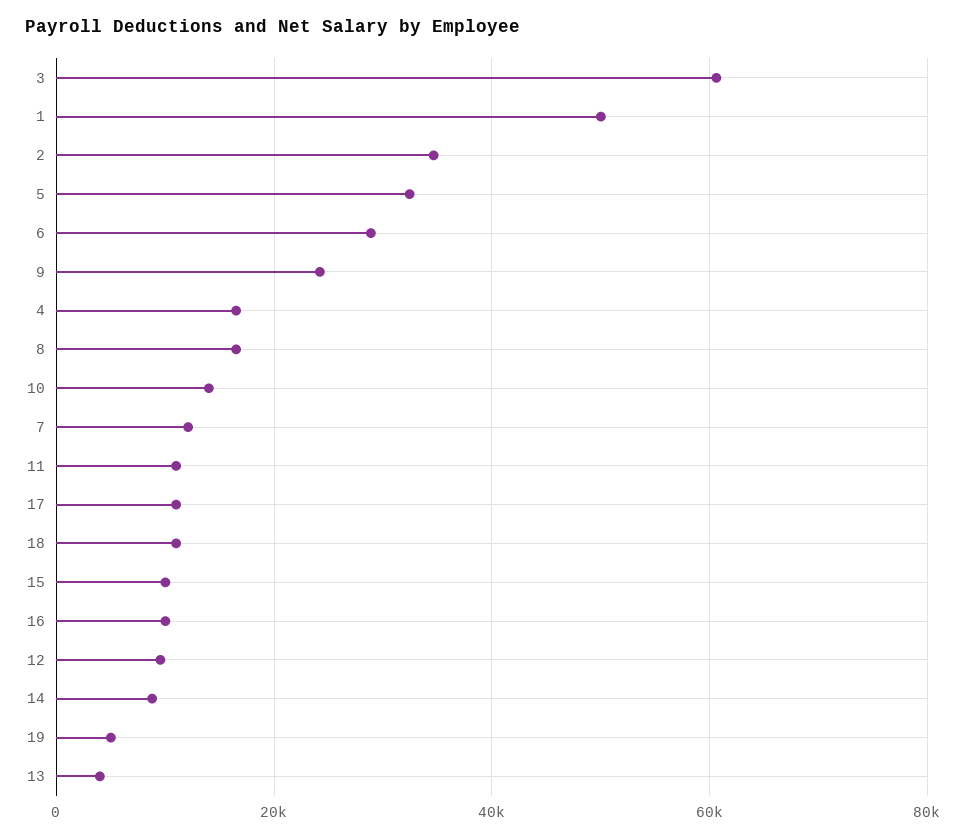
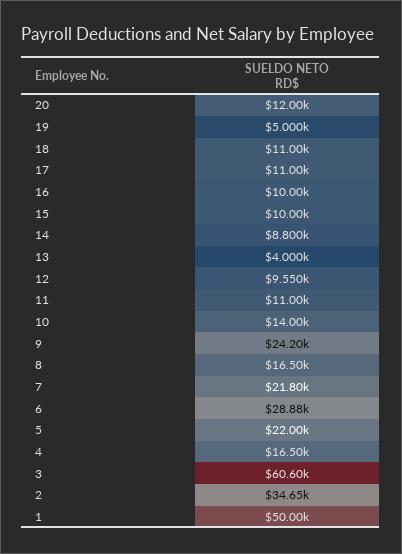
  {
    "3": 60600,
    "1": 50000,
    "2": 34650,
-   "5": 32000,
+   "5": 22000,
    "6": 28880,
    "9": 24200,
    "4": 16500,
    "8": 16500,
    "10": 14000,
-   "7": 12000,
+   "7": 21800,
    "11": 11000,
    "17": 11000,
    "18": 11000,
    "15": 10000,
    "16": 10000,
    "12": 9550,
    "14": 8800,
    "19": 5000,
-   "13": 4000
+   "13": 4000,
+   "20": 12000
  }

